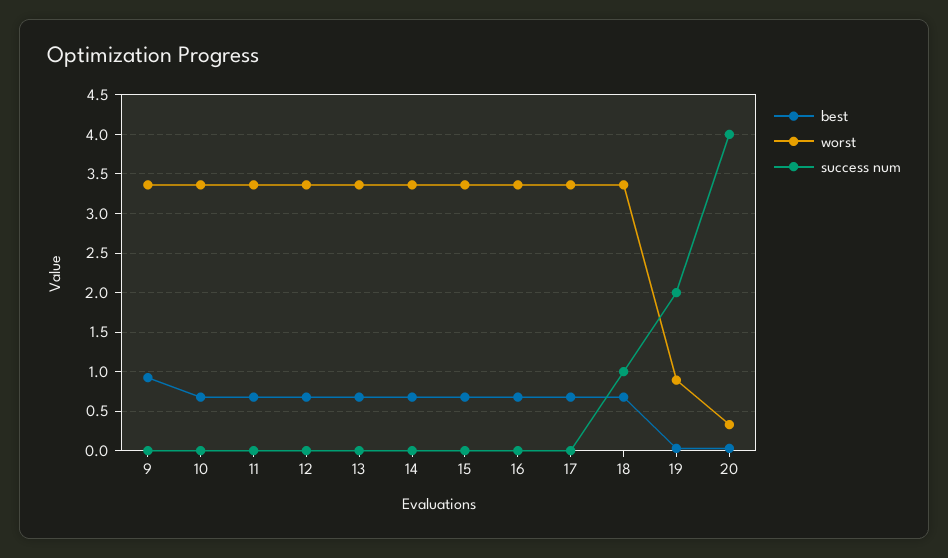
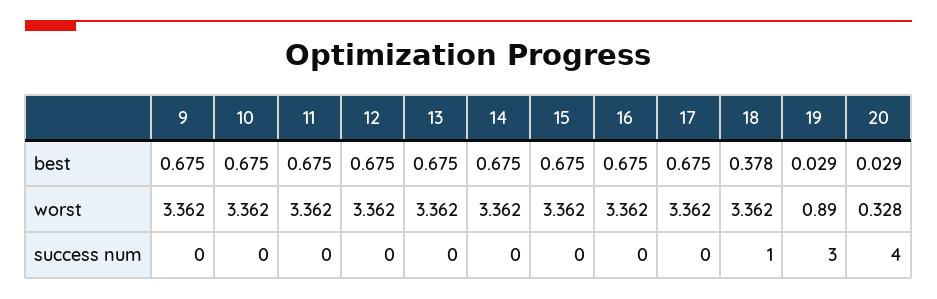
  {
    "best": {
-     "9": 0.9,
+     "9": 0.675,
      "10": 0.675,
      "11": 0.675,
      "12": 0.675,
      "13": 0.675,
      "14": 0.675,
      "15": 0.675,
      "16": 0.675,
      "17": 0.675,
-     "18": 0.7,
+     "18": 0.378,
      "19": 0.029,
      "20": 0.029
    },
    "worst": {
      "9": 3.362,
      "10": 3.362,
      "11": 3.362,
      "12": 3.362,
      "13": 3.362,
      "14": 3.362,
      "15": 3.362,
      "16": 3.362,
      "17": 3.362,
      "18": 3.362,
      "19": 0.89,
      "20": 0.328
    },
    "success num": {
      "9": 0,
      "10": 0,
      "11": 0,
      "12": 0,
      "13": 0,
      "14": 0,
      "15": 0,
      "16": 0,
      "17": 0,
      "18": 1,
-     "19": 2,
+     "19": 3,
      "20": 4
    }
  }

